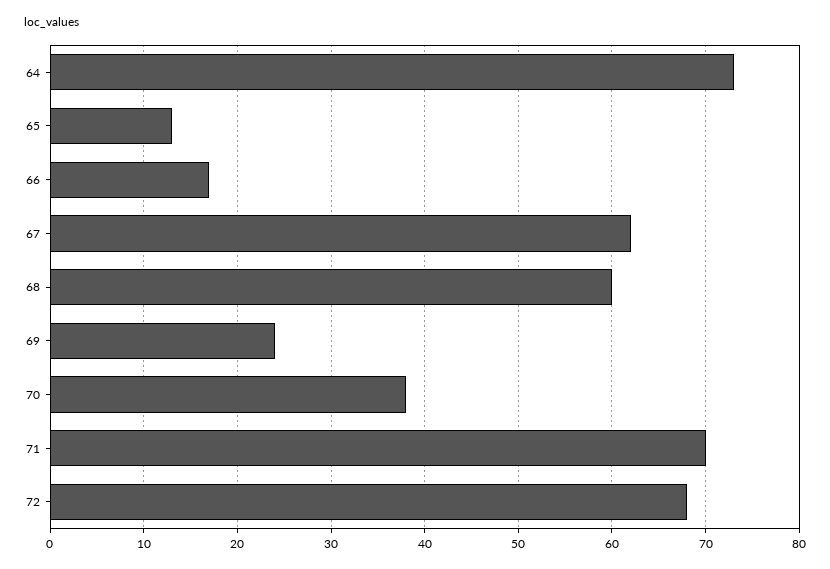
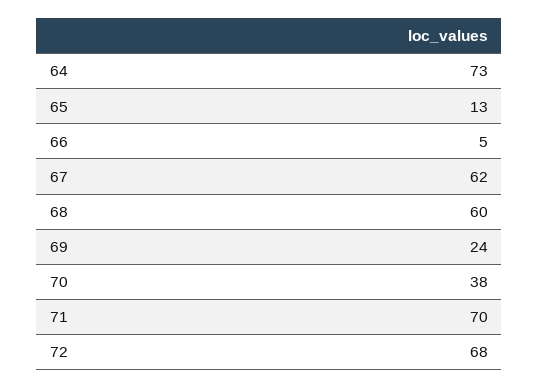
  {
    "64": 73,
    "65": 13,
-   "66": 17,
+   "66": 5,
    "67": 62,
    "68": 60,
    "69": 24,
    "70": 38,
    "71": 70,
    "72": 68
  }

